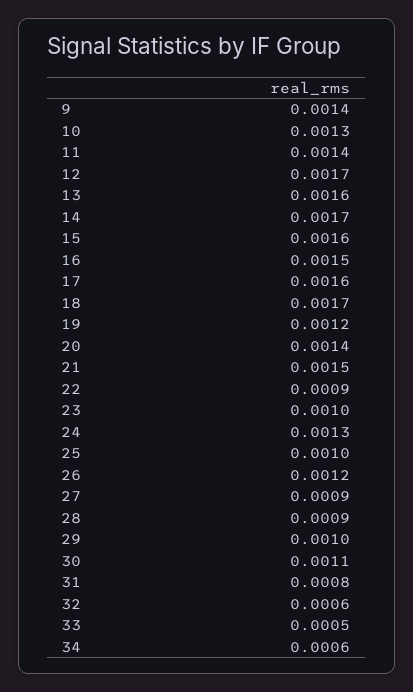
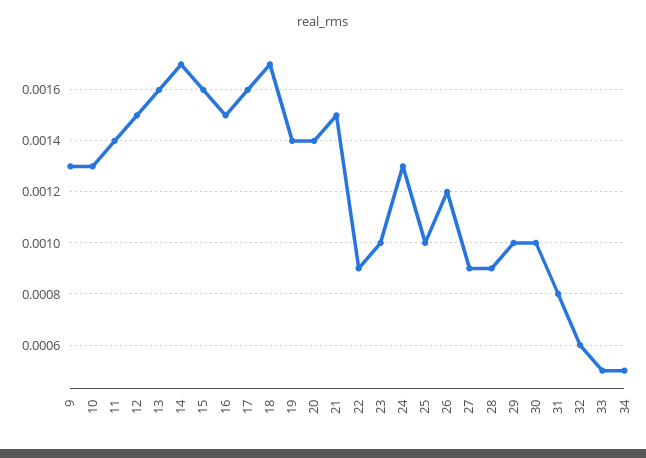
  {
-   "9": 0.0014,
+   "9": 0.0013,
    "10": 0.0013,
    "11": 0.0014,
-   "12": 0.0017,
+   "12": 0.0015,
    "13": 0.0016,
    "14": 0.0017,
    "15": 0.0016,
    "16": 0.0015,
    "17": 0.0016,
    "18": 0.0017,
-   "19": 0.0012,
+   "19": 0.0014,
    "20": 0.0014,
    "21": 0.0015,
    "22": 0.0009,
    "23": 0.001,
    "24": 0.0013,
    "25": 0.001,
    "26": 0.0012,
    "27": 0.0009,
    "28": 0.0009,
    "29": 0.001,
-   "30": 0.0011,
+   "30": 0.001,
    "31": 0.0008,
    "32": 0.0006,
    "33": 0.0005,
-   "34": 0.0006
+   "34": 0.0005
  }

